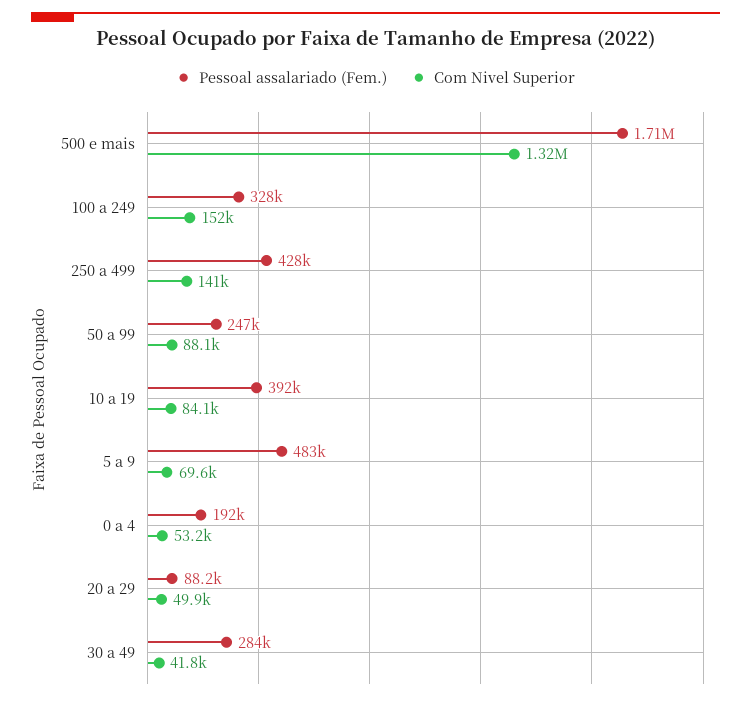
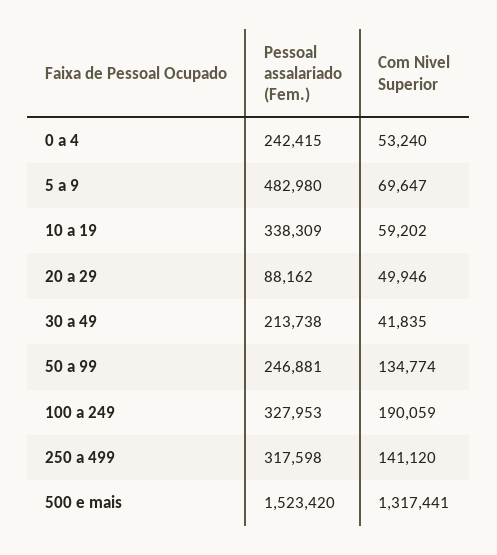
  {
    "Pessoal assalariado (Fem.)": {
-     "500 e mais": 1710000,
+     "500 e mais": 1523420,
      "100 a 249": 327953,
-     "250 a 499": 428000,
+     "250 a 499": 317598,
      "50 a 99": 246881,
-     "10 a 19": 392000,
+     "10 a 19": 338309,
      "5 a 9": 482980,
-     "0 a 4": 192000,
+     "0 a 4": 242415,
      "20 a 29": 88162,
-     "30 a 49": 284000
+     "30 a 49": 213738
    },
    "Com Nivel Superior": {
      "500 e mais": 1317441,
-     "100 a 249": 152000,
+     "100 a 249": 190059,
      "250 a 499": 141120,
-     "50 a 99": 88100,
+     "50 a 99": 134774,
-     "10 a 19": 84100,
+     "10 a 19": 59202,
      "5 a 9": 69647,
      "0 a 4": 53240,
      "20 a 29": 49946,
      "30 a 49": 41835
    }
  }

